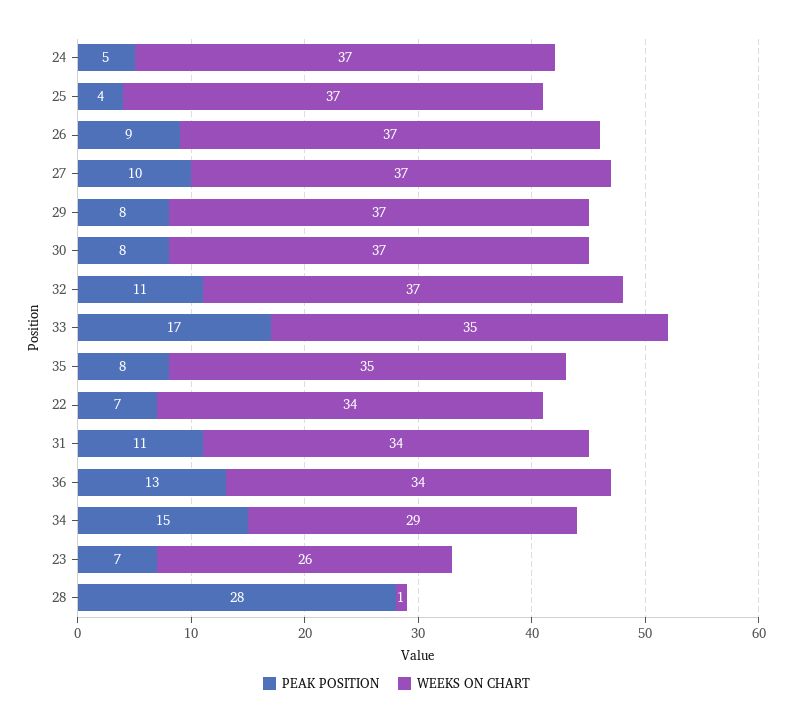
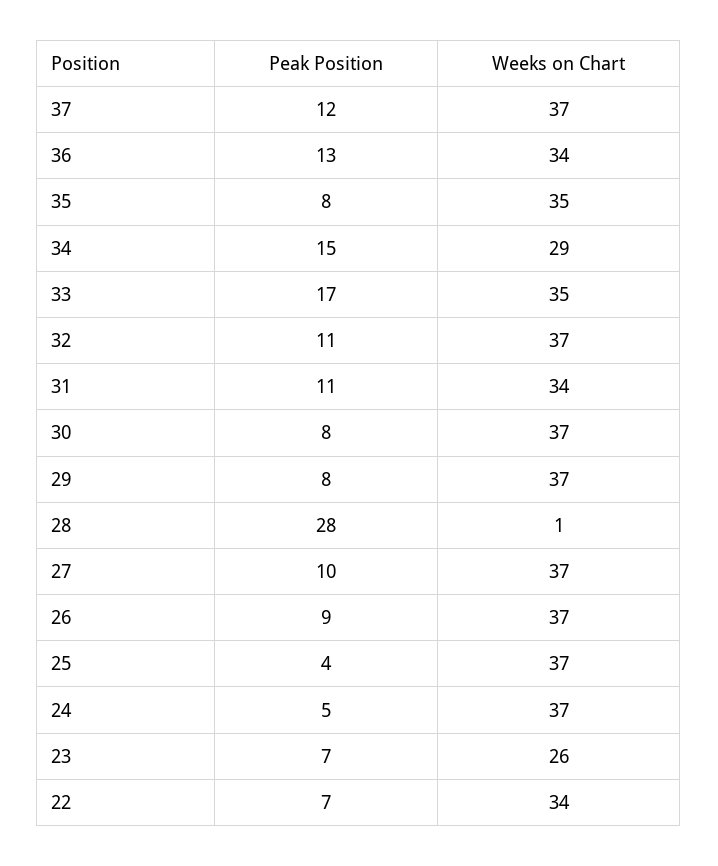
  {
    "PEAK POSITION": {
      "24": 5,
      "25": 4,
      "26": 9,
      "27": 10,
      "29": 8,
      "30": 8,
      "32": 11,
      "33": 17,
      "35": 8,
      "22": 7,
      "31": 11,
      "36": 13,
      "34": 15,
      "23": 7,
-     "28": 28
+     "28": 28,
+     "37": 12
    },
    "WEEKS ON CHART": {
      "24": 37,
      "25": 37,
      "26": 37,
      "27": 37,
      "29": 37,
      "30": 37,
      "32": 37,
      "33": 35,
      "35": 35,
      "22": 34,
      "31": 34,
      "36": 34,
      "34": 29,
      "23": 26,
-     "28": 1
+     "28": 1,
+     "37": 37
    }
  }

